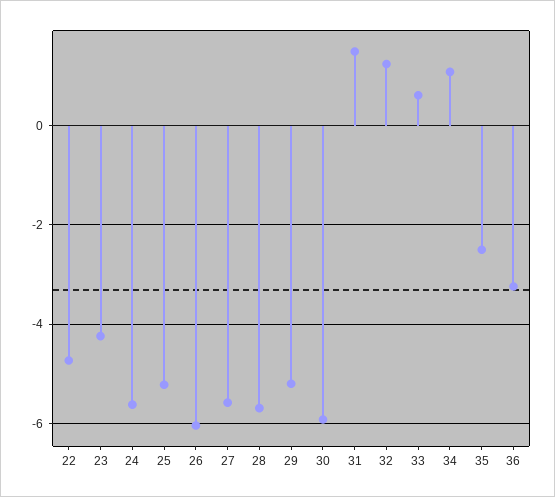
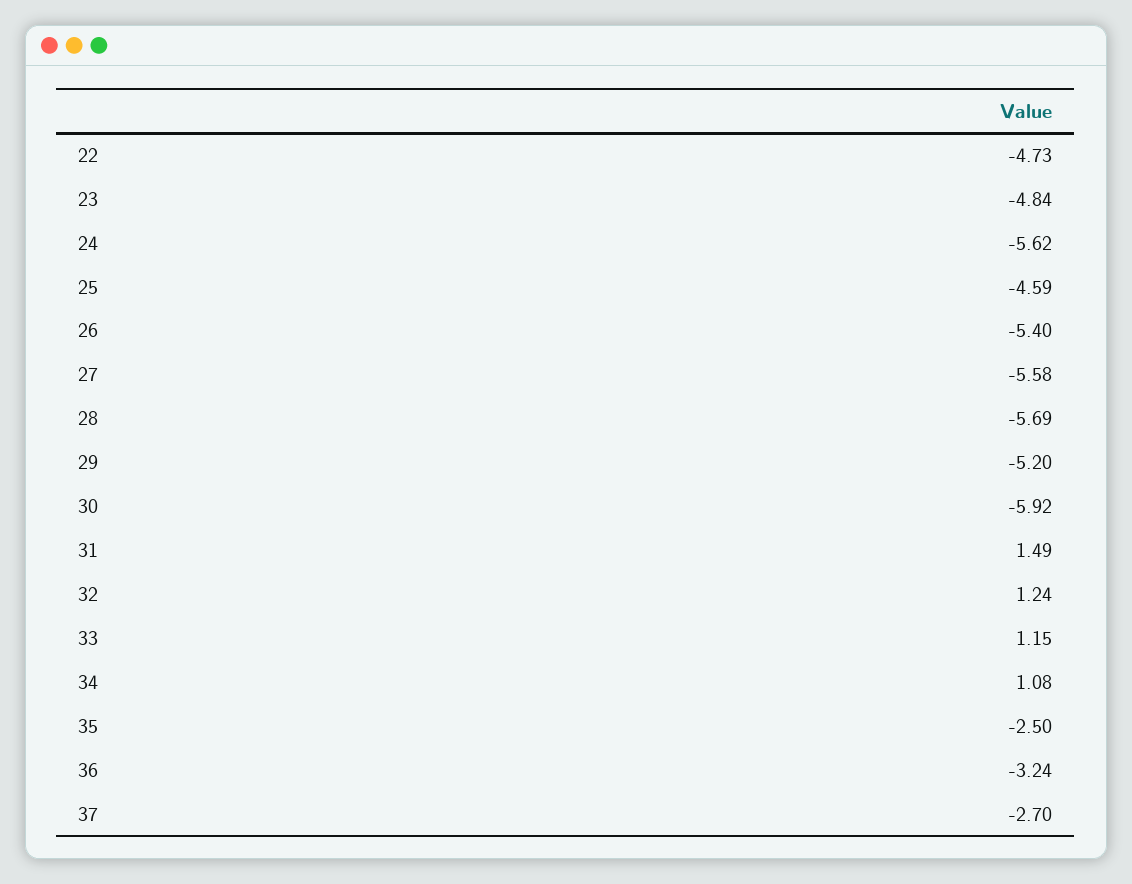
  {
    "22": -4.73,
-   "23": -4.2,
+   "23": -4.84,
    "24": -5.62,
-   "25": -5.2,
+   "25": -4.59,
-   "26": -6,
+   "26": -5.4,
    "27": -5.58,
    "28": -5.69,
    "29": -5.2,
    "30": -5.92,
    "31": 1.49,
    "32": 1.24,
-   "33": 0.6,
+   "33": 1.15,
    "34": 1.08,
    "35": -2.5,
-   "36": -3.24
+   "36": -3.24,
+   "37": -2.7
  }

